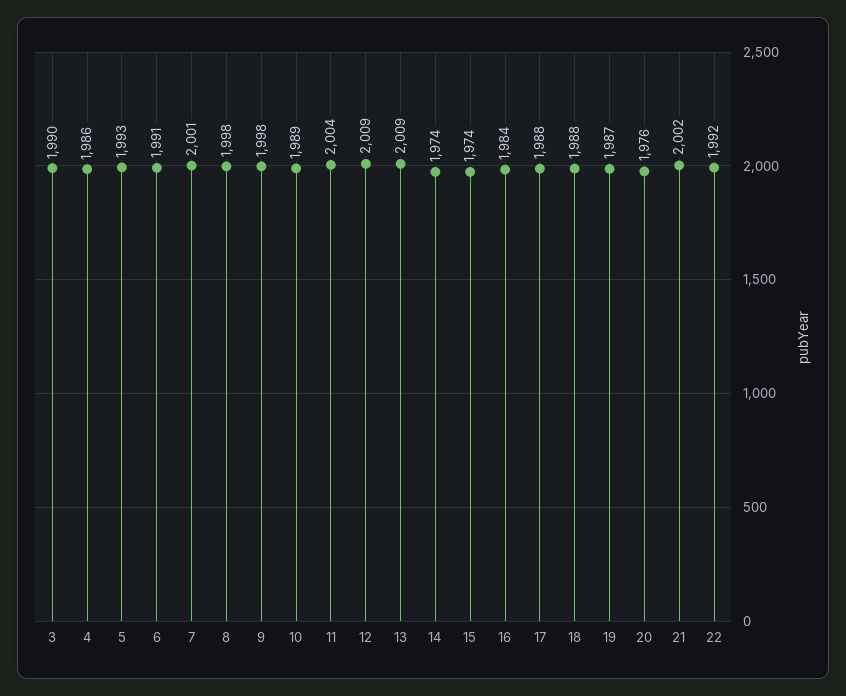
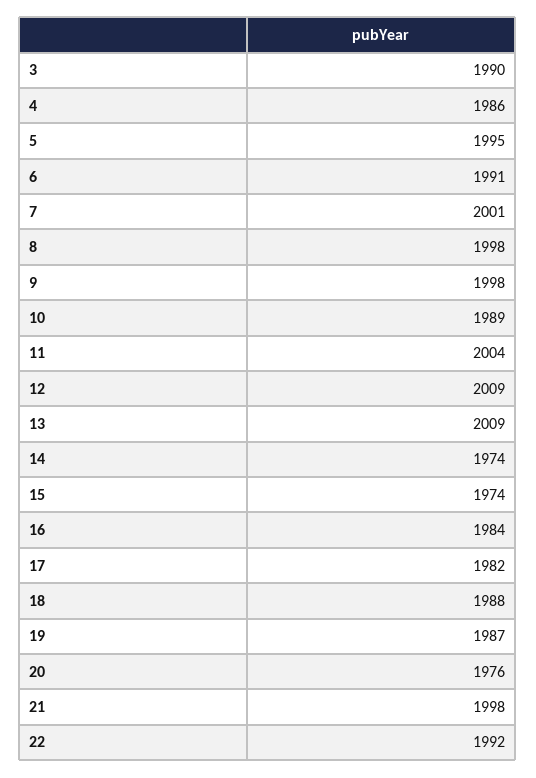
  {
    "3": 1990,
    "4": 1986,
-   "5": 1993,
+   "5": 1995,
    "6": 1991,
    "7": 2001,
    "8": 1998,
    "9": 1998,
    "10": 1989,
    "11": 2004,
    "12": 2009,
    "13": 2009,
    "14": 1974,
    "15": 1974,
    "16": 1984,
-   "17": 1988,
+   "17": 1982,
    "18": 1988,
    "19": 1987,
    "20": 1976,
-   "21": 2002,
+   "21": 1998,
    "22": 1992
  }

